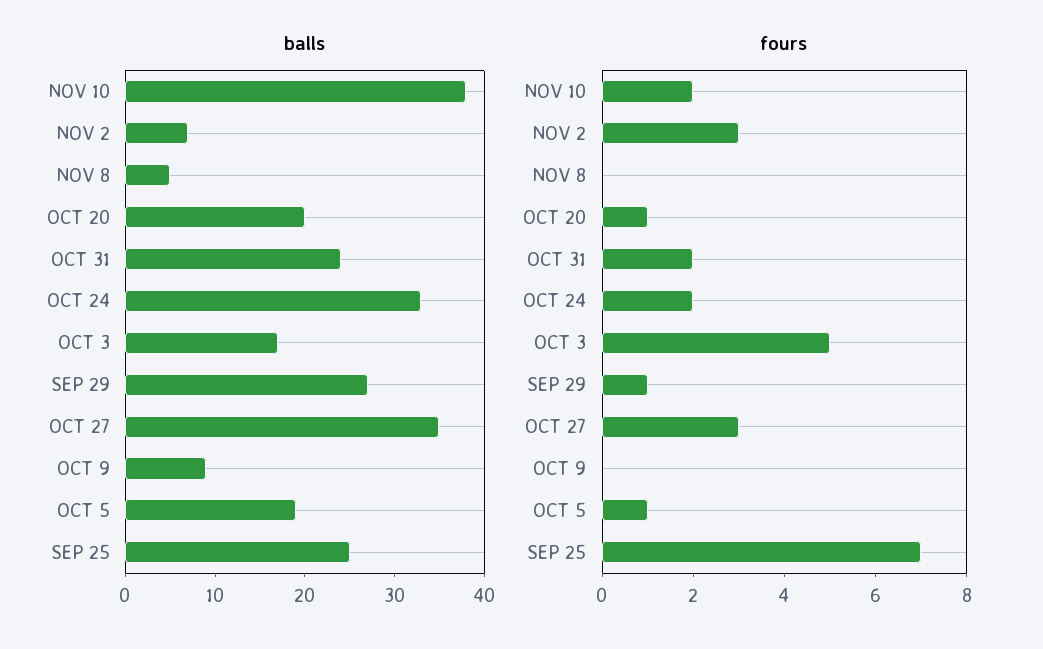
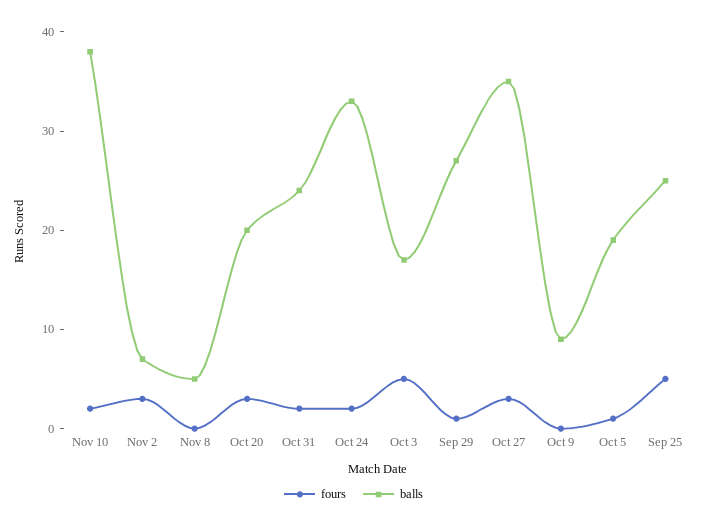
  {
    "balls": {
      "NOV 10": 38,
      "NOV 2": 7,
      "NOV 8": 5,
      "OCT 20": 20,
      "OCT 31": 24,
      "OCT 24": 33,
      "OCT 3": 17,
      "SEP 29": 27,
      "OCT 27": 35,
      "OCT 9": 9,
      "OCT 5": 19,
      "SEP 25": 25
    },
    "fours": {
      "NOV 10": 2,
      "NOV 2": 3,
      "NOV 8": 0,
-     "OCT 20": 1,
+     "OCT 20": 3,
      "OCT 31": 2,
      "OCT 24": 2,
      "OCT 3": 5,
      "SEP 29": 1,
      "OCT 27": 3,
      "OCT 9": 0,
      "OCT 5": 1,
-     "SEP 25": 7
+     "SEP 25": 5
    }
  }

